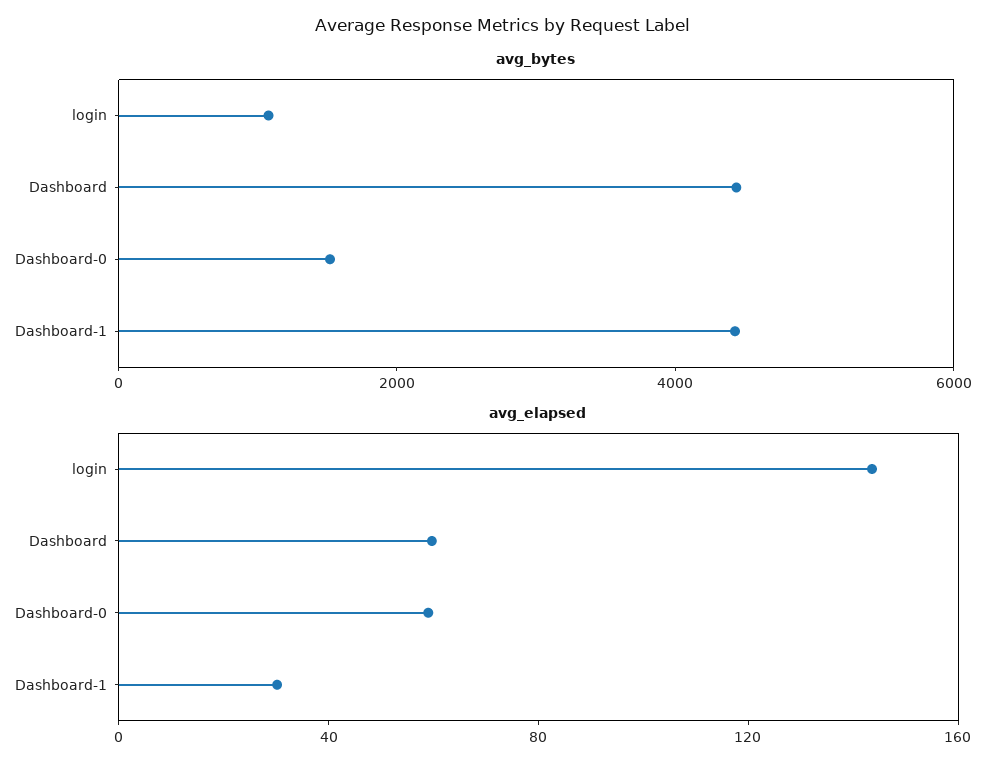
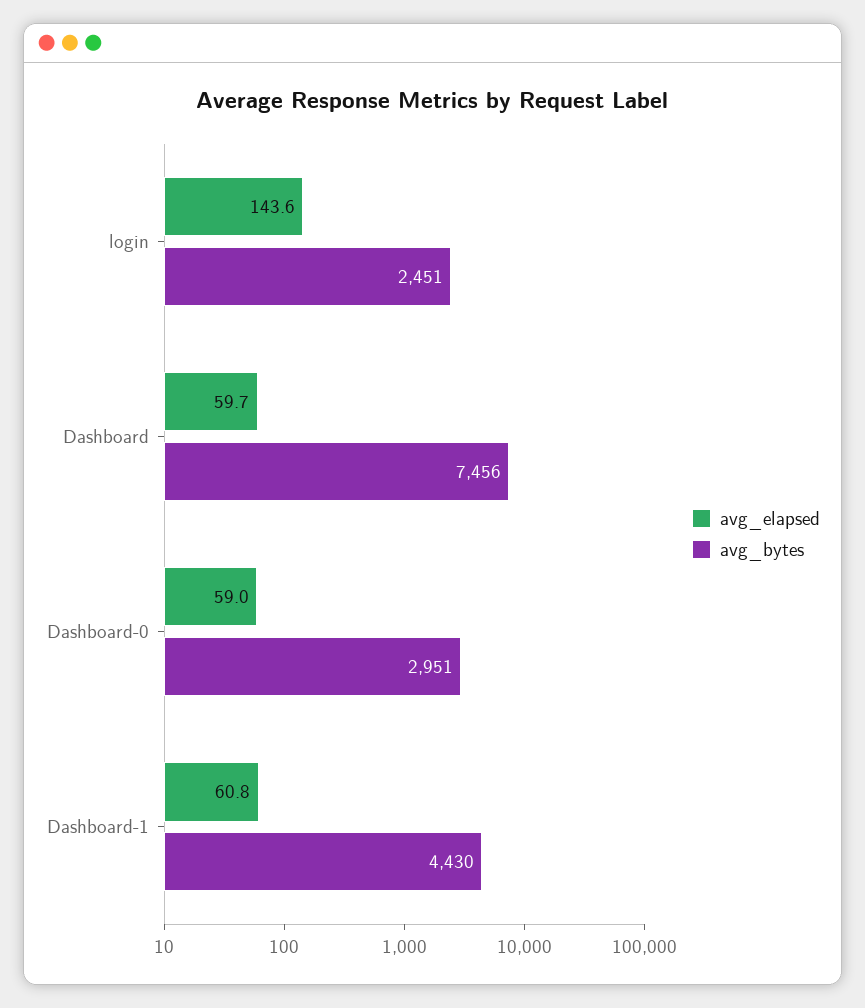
  {
    "avg_bytes": {
-     "login": 1000,
+     "login": 2451,
-     "Dashboard": 4500,
+     "Dashboard": 7456,
-     "Dashboard-0": 1500,
+     "Dashboard-0": 2951,
      "Dashboard-1": 4430
    },
    "avg_elapsed": {
      "login": 143.6,
      "Dashboard": 59.7,
      "Dashboard-0": 59,
-     "Dashboard-1": 30
+     "Dashboard-1": 60.8
    }
  }

